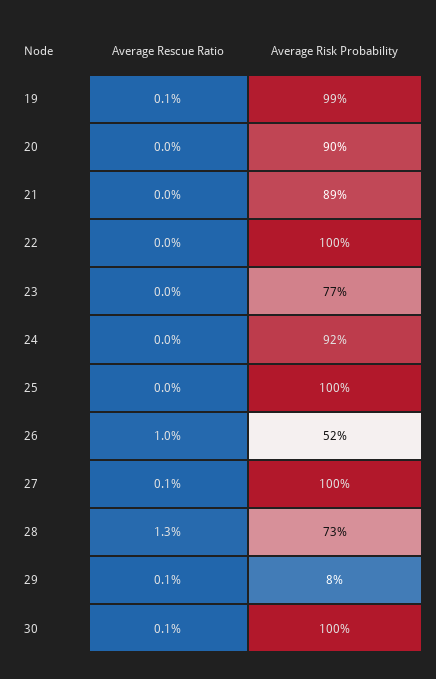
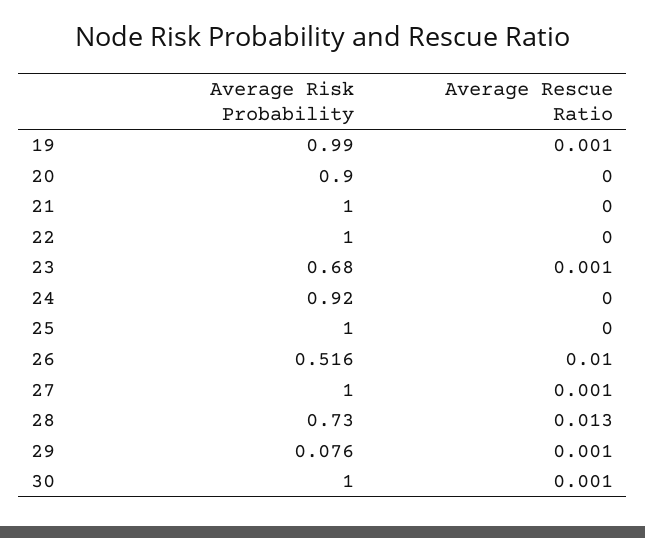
  {
    "Average Rescue Ratio": {
      "19": 0.001,
      "20": 0,
      "21": 0,
      "22": 0,
-     "23": 0,
+     "23": 0.001,
      "24": 0,
      "25": 0,
      "26": 0.01,
      "27": 0.001,
      "28": 0.013,
      "29": 0.001,
      "30": 0.001
    },
    "Average Risk Probability": {
      "19": 0.99,
      "20": 0.9,
-     "21": 0.89,
+     "21": 1,
      "22": 1,
-     "23": 0.77,
+     "23": 0.68,
      "24": 0.92,
      "25": 1,
      "26": 0.516,
      "27": 1,
      "28": 0.73,
      "29": 0.076,
      "30": 1
    }
  }

